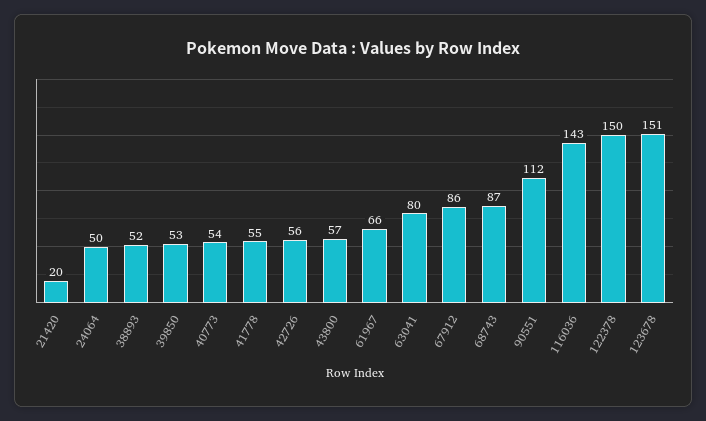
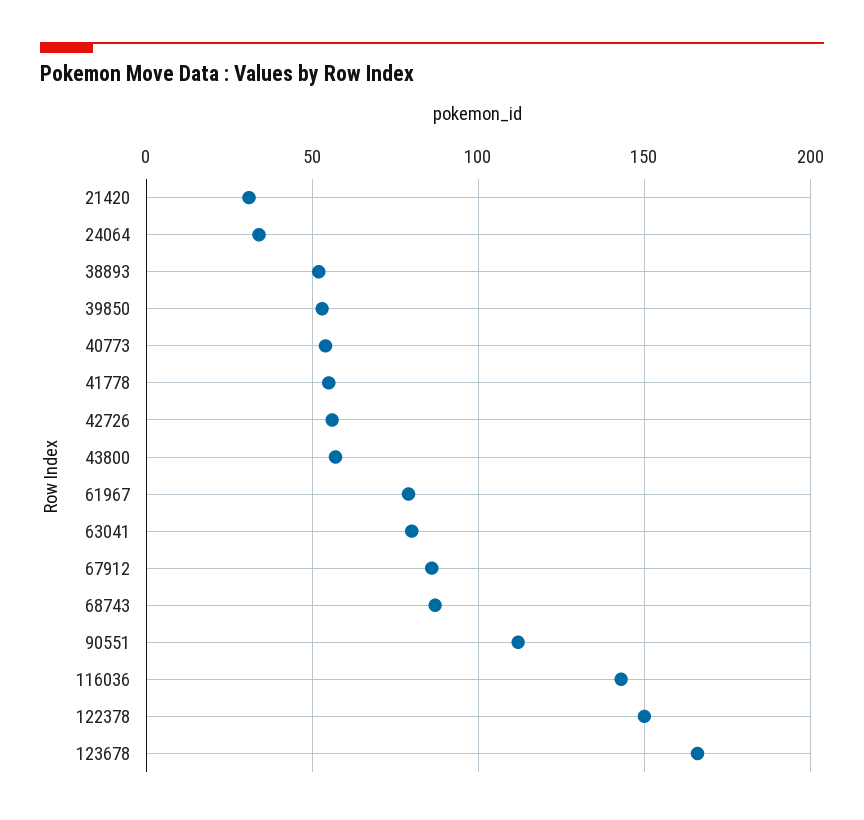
  {
-   "21420": 20,
+   "21420": 30,
-   "24064": 50,
+   "24064": 35,
    "38893": 52,
    "39850": 53,
    "40773": 54,
    "41778": 55,
    "42726": 56,
    "43800": 57,
-   "61967": 66,
+   "61967": 80,
    "63041": 80,
    "67912": 86,
    "68743": 87,
    "90551": 112,
    "116036": 143,
    "122378": 150,
-   "123678": 151
+   "123678": 165
  }

